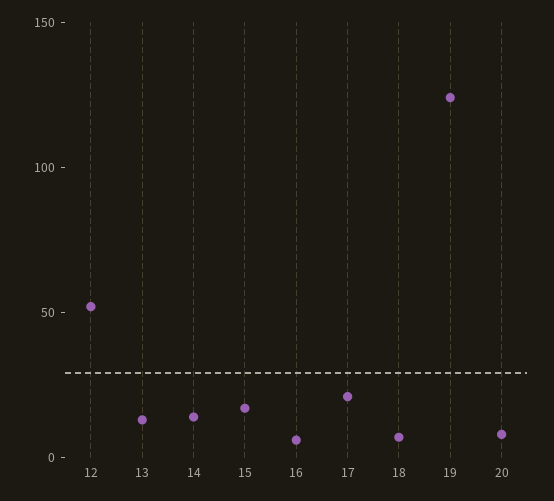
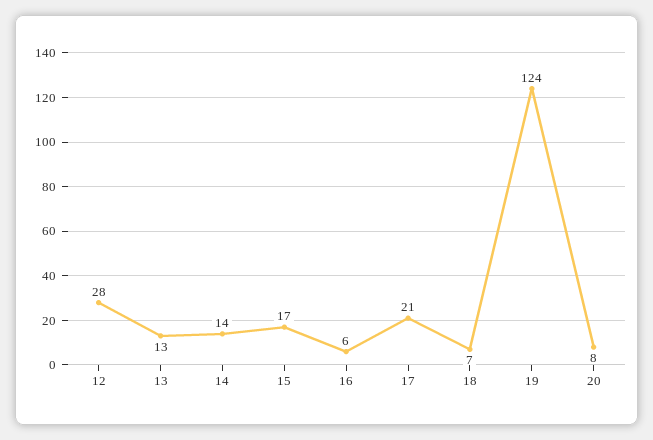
  {
-   "12": 50,
+   "12": 28,
    "13": 13,
    "14": 14,
    "15": 17,
    "16": 6,
    "17": 21,
    "18": 7,
    "19": 124,
    "20": 8
  }

